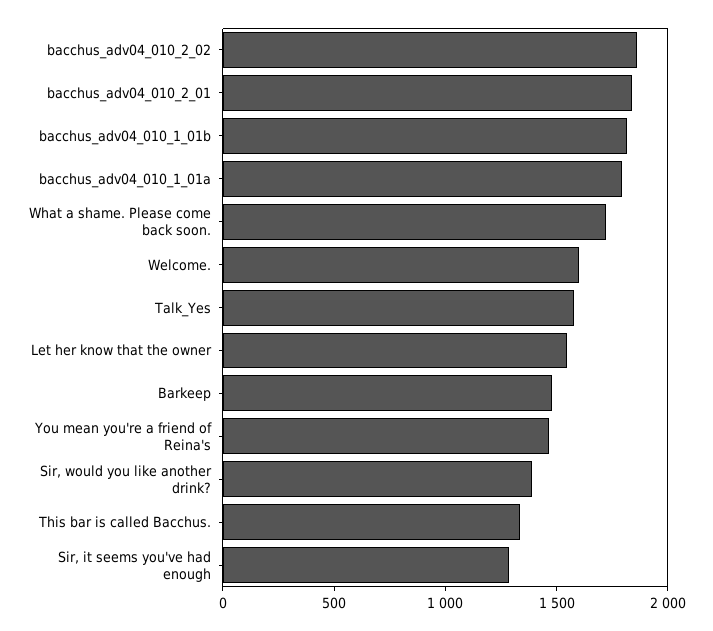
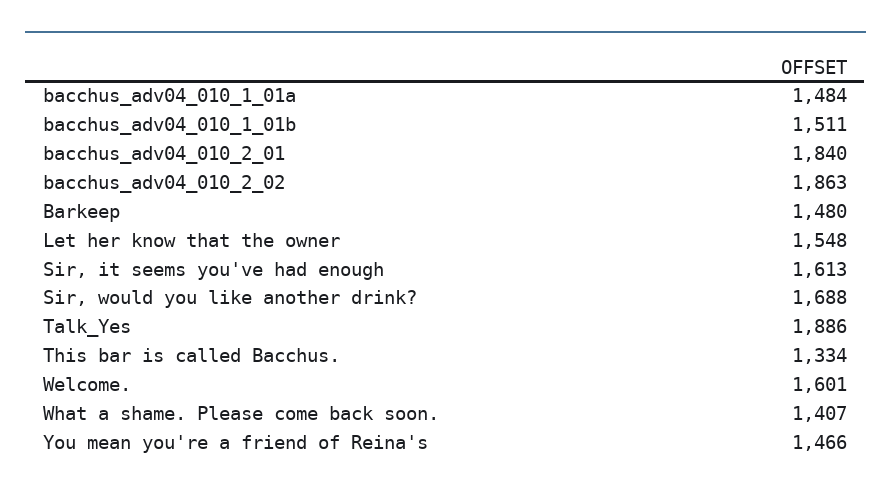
  {
    "bacchus_adv04_010_2_02": 1863,
    "bacchus_adv04_010_2_01": 1840,
-   "bacchus_adv04_010_1_01b": 1800,
+   "bacchus_adv04_010_1_01b": 1511,
-   "bacchus_adv04_010_1_01a": 1800,
+   "bacchus_adv04_010_1_01a": 1484,
-   "What a shame. Please come back soon.": 1700,
+   "What a shame. Please come back soon.": 1407,
    "Welcome.": 1601,
-   "Talk_Yes": 1600,
+   "Talk_Yes": 1886,
    "Let her know that the owner": 1548,
    "Barkeep": 1480,
    "You mean you're a friend of Reina's": 1466,
-   "Sir, would you like another drink?": 1400,
+   "Sir, would you like another drink?": 1688,
    "This bar is called Bacchus.": 1334,
-   "Sir, it seems you've had enough": 1300
+   "Sir, it seems you've had enough": 1613
  }

